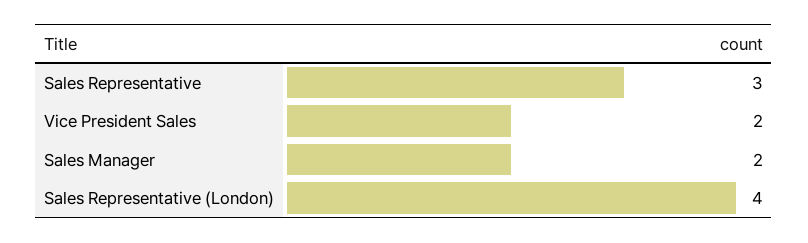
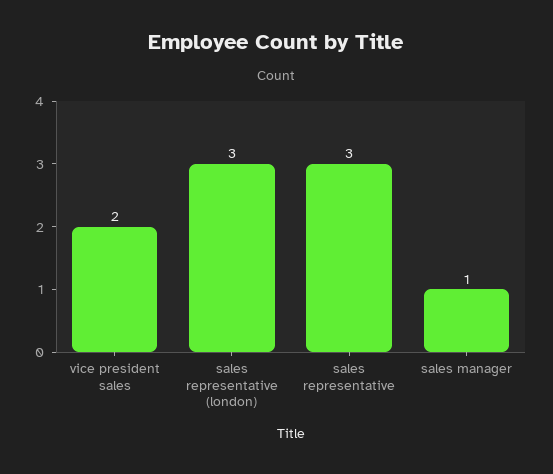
  {
    "Sales Representative": 3,
    "Vice President Sales": 2,
-   "Sales Manager": 2,
+   "Sales Manager": 1,
-   "Sales Representative (London)": 4
+   "Sales Representative (London)": 3
  }

